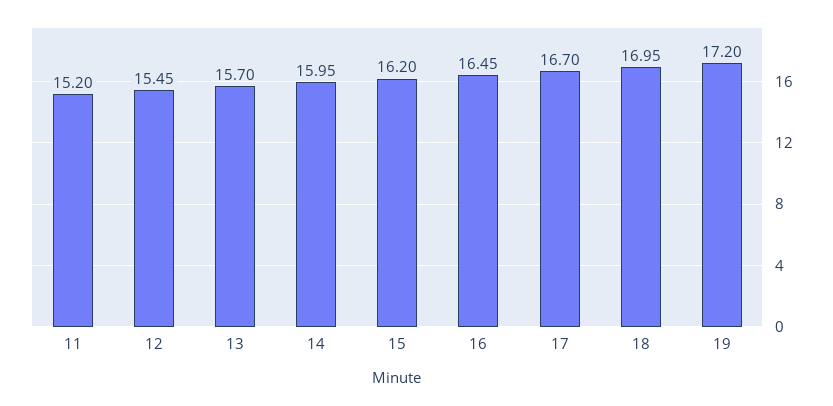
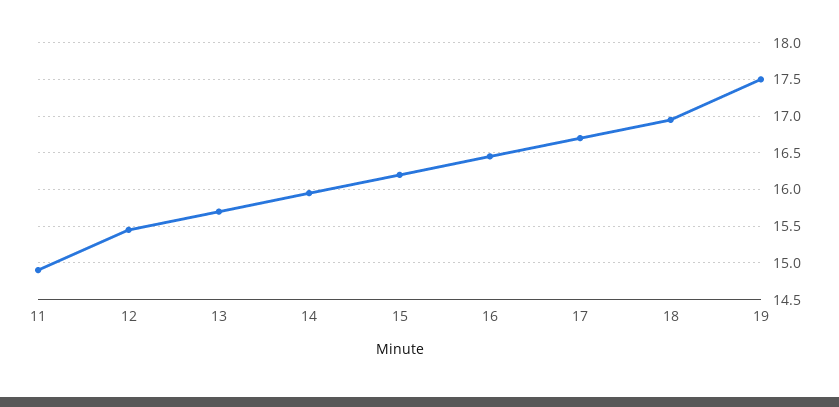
  {
-   "11": 15.2,
+   "11": 14.9,
    "12": 15.45,
    "13": 15.7,
    "14": 15.95,
    "15": 16.2,
    "16": 16.45,
    "17": 16.7,
    "18": 16.95,
-   "19": 17.2
+   "19": 17.5
  }

